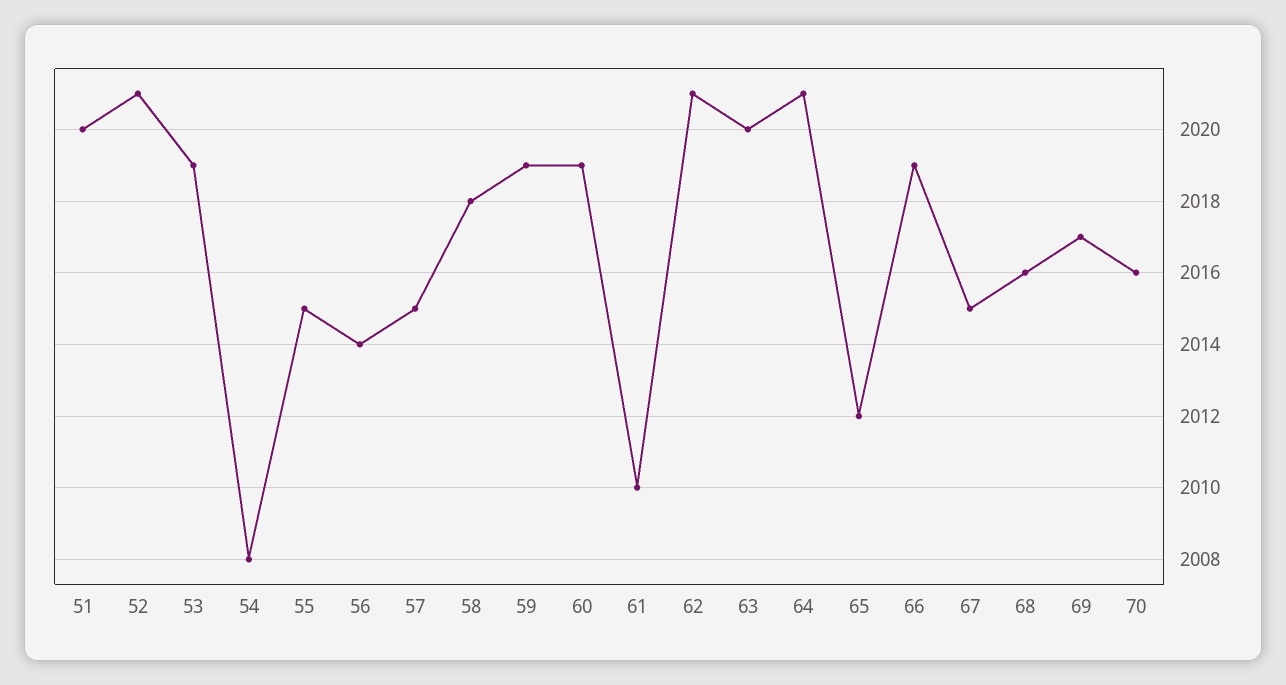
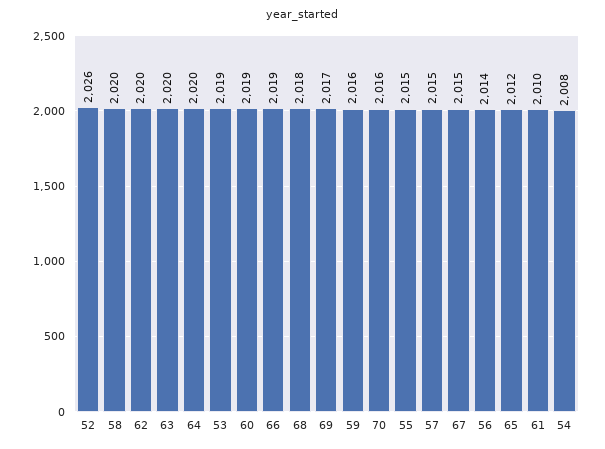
  {
-   "51": 2020,
-   "52": 2021,
+   "52": 2026,
    "53": 2019,
    "54": 2008,
    "55": 2015,
    "56": 2014,
    "57": 2015,
-   "58": 2018,
+   "58": 2020,
-   "59": 2019,
+   "59": 2016,
    "60": 2019,
    "61": 2010,
-   "62": 2021,
+   "62": 2020,
    "63": 2020,
-   "64": 2021,
+   "64": 2020,
    "65": 2012,
    "66": 2019,
    "67": 2015,
-   "68": 2016,
+   "68": 2018,
    "69": 2017,
    "70": 2016
  }

